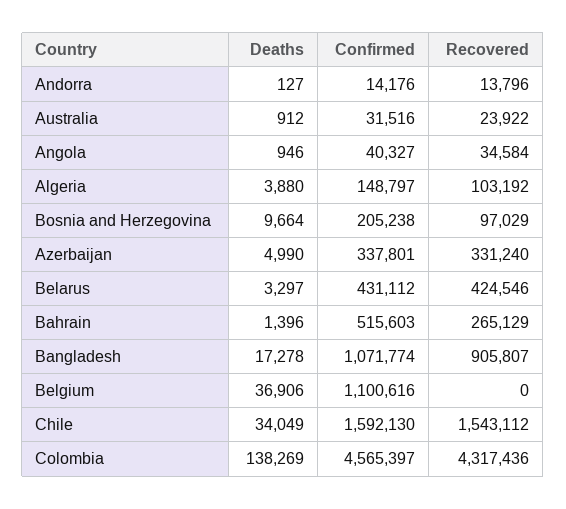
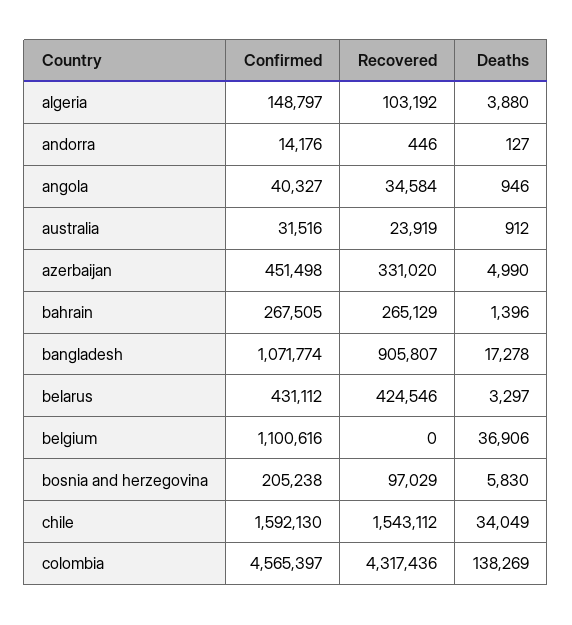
  {
    "Deaths": {
      "Andorra": 127,
      "Australia": 912,
      "Angola": 946,
      "Algeria": 3880,
-     "Bosnia and Herzegovina": 9664,
+     "Bosnia and Herzegovina": 5830,
      "Azerbaijan": 4990,
      "Belarus": 3297,
      "Bahrain": 1396,
      "Bangladesh": 17278,
      "Belgium": 36906,
      "Chile": 34049,
      "Colombia": 138269
    },
    "Confirmed": {
      "Andorra": 14176,
      "Australia": 31516,
      "Angola": 40327,
      "Algeria": 148797,
      "Bosnia and Herzegovina": 205238,
-     "Azerbaijan": 337801,
+     "Azerbaijan": 451498,
      "Belarus": 431112,
-     "Bahrain": 515603,
+     "Bahrain": 267505,
      "Bangladesh": 1071774,
      "Belgium": 1100616,
      "Chile": 1592130,
      "Colombia": 4565397
    },
    "Recovered": {
-     "Andorra": 13796,
+     "Andorra": 446,
-     "Australia": 23922,
+     "Australia": 23919,
      "Angola": 34584,
      "Algeria": 103192,
      "Bosnia and Herzegovina": 97029,
-     "Azerbaijan": 331240,
+     "Azerbaijan": 331020,
      "Belarus": 424546,
      "Bahrain": 265129,
      "Bangladesh": 905807,
      "Belgium": 0,
      "Chile": 1543112,
      "Colombia": 4317436
    }
  }

